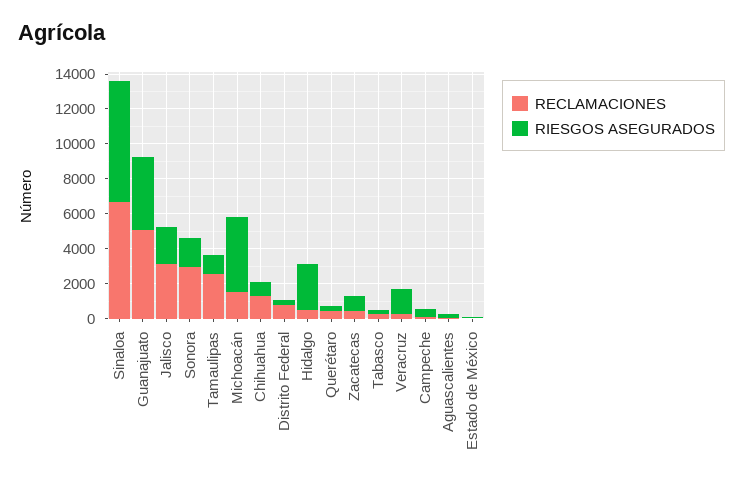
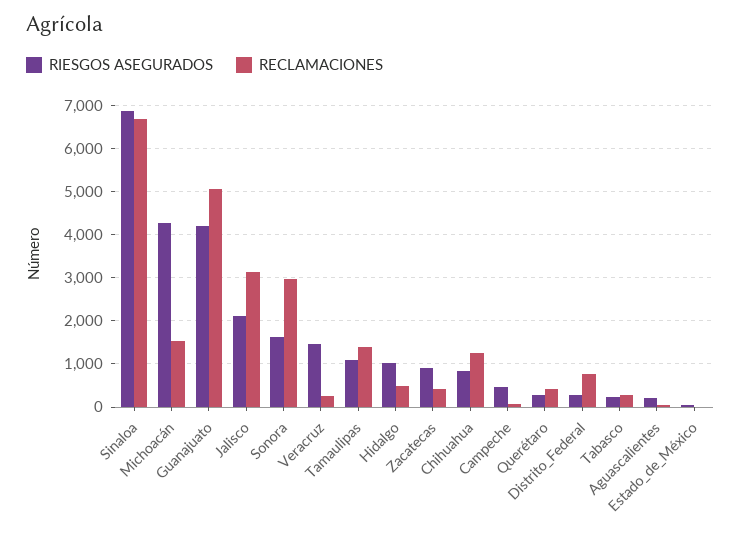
  {
    "RECLAMACIONES": {
      "Sinaloa": 6600,
      "Guanajuato": 5000,
      "Jalisco": 3200,
      "Sonora": 3000,
-     "Tamaulipas": 2500,
+     "Tamaulipas": 1400,
      "Michoacán": 1600,
      "Chihuahua": 1200,
      "Distrito Federal": 800,
      "Hidalgo": 400,
      "Querétaro": 400,
      "Zacatecas": 400,
      "Tabasco": 200,
      "Veracruz": 200,
      "Campeche": 0,
      "Aguascalientes": 0,
      "Estado de México": 0
    },
    "RIESGOS ASEGURADOS": {
      "Sinaloa": 6800,
      "Guanajuato": 4200,
      "Jalisco": 2200,
      "Sonora": 1600,
      "Tamaulipas": 1000,
      "Michoacán": 4200,
      "Chihuahua": 800,
      "Distrito Federal": 200,
-     "Hidalgo": 2500,
+     "Hidalgo": 1000,
      "Querétaro": 200,
      "Zacatecas": 1000,
      "Tabasco": 200,
      "Veracruz": 1400,
      "Campeche": 400,
      "Aguascalientes": 200,
      "Estado de México": 0
    }
  }

